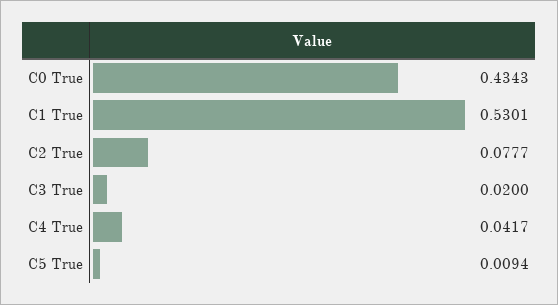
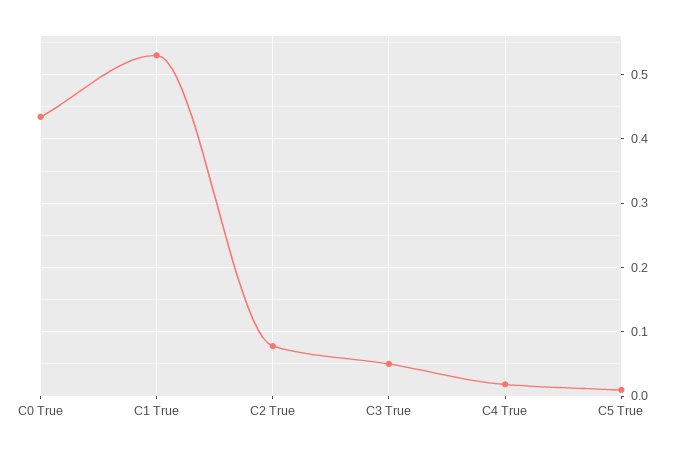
  {
    "C0 True": 0.4343,
    "C1 True": 0.5301,
    "C2 True": 0.0777,
-   "C3 True": 0.02,
+   "C3 True": 0.05,
-   "C4 True": 0.0417,
+   "C4 True": 0.02,
    "C5 True": 0.0094
  }

